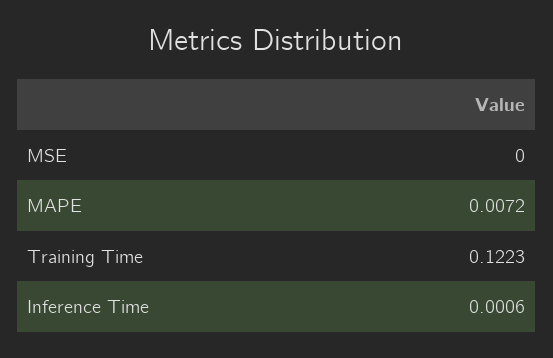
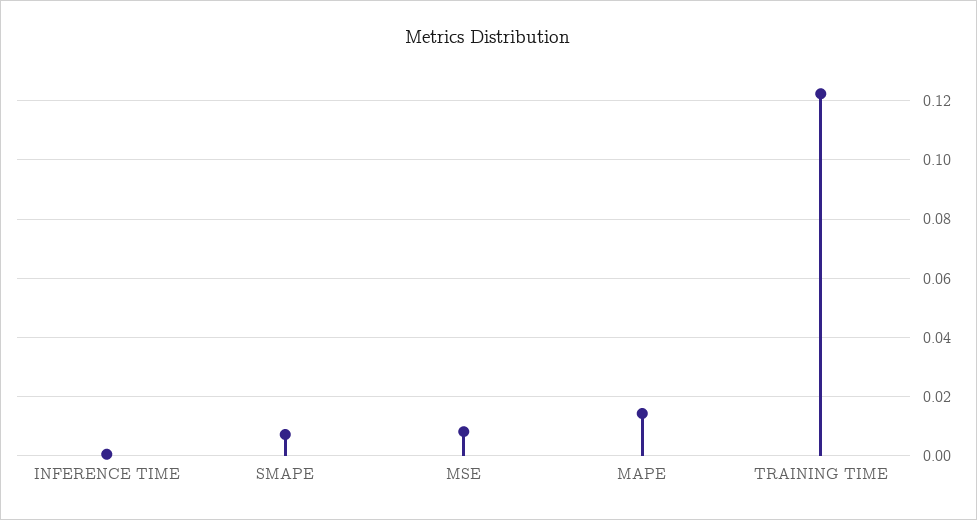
  {
-   "MSE": 0,
+   "MSE": 0.0075,
-   "MAPE": 0.0072,
+   "MAPE": 0.015,
    "Training Time": 0.1223,
-   "Inference Time": 0.0006
+   "Inference Time": 0.0006,
+   "SMAPE": 0.0075
  }

